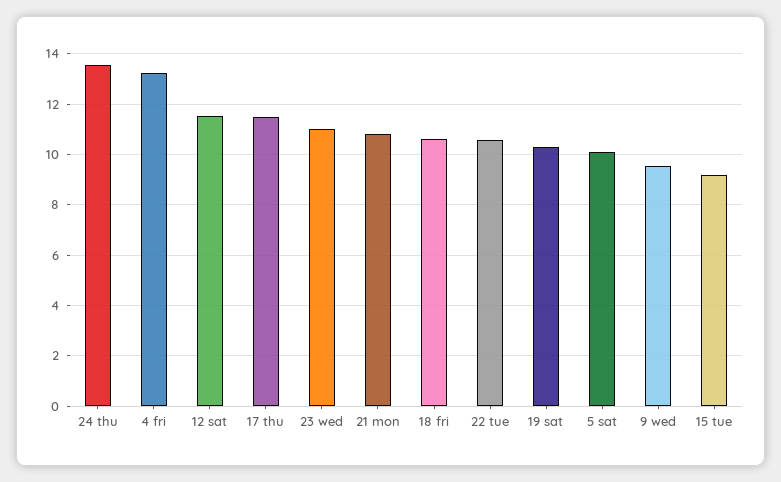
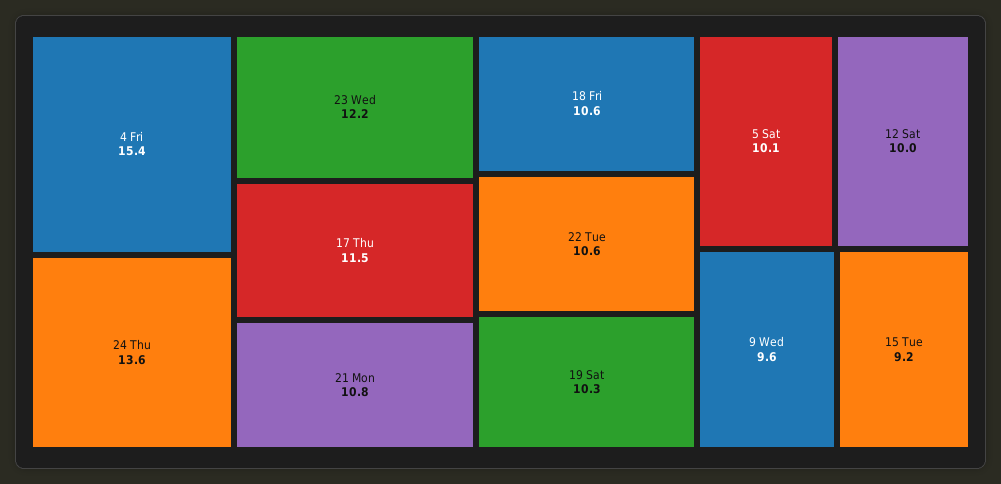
  {
    "24 thu": 13.6,
-   "4 fri": 13.25,
+   "4 fri": 15.4,
-   "12 sat": 11.5,
+   "12 sat": 10,
    "17 thu": 11.5,
-   "23 wed": 11,
+   "23 wed": 12.2,
    "21 mon": 10.8,
    "18 fri": 10.6,
    "22 tue": 10.6,
    "19 sat": 10.3,
    "5 sat": 10.1,
    "9 wed": 9.6,
    "15 tue": 9.2
  }

